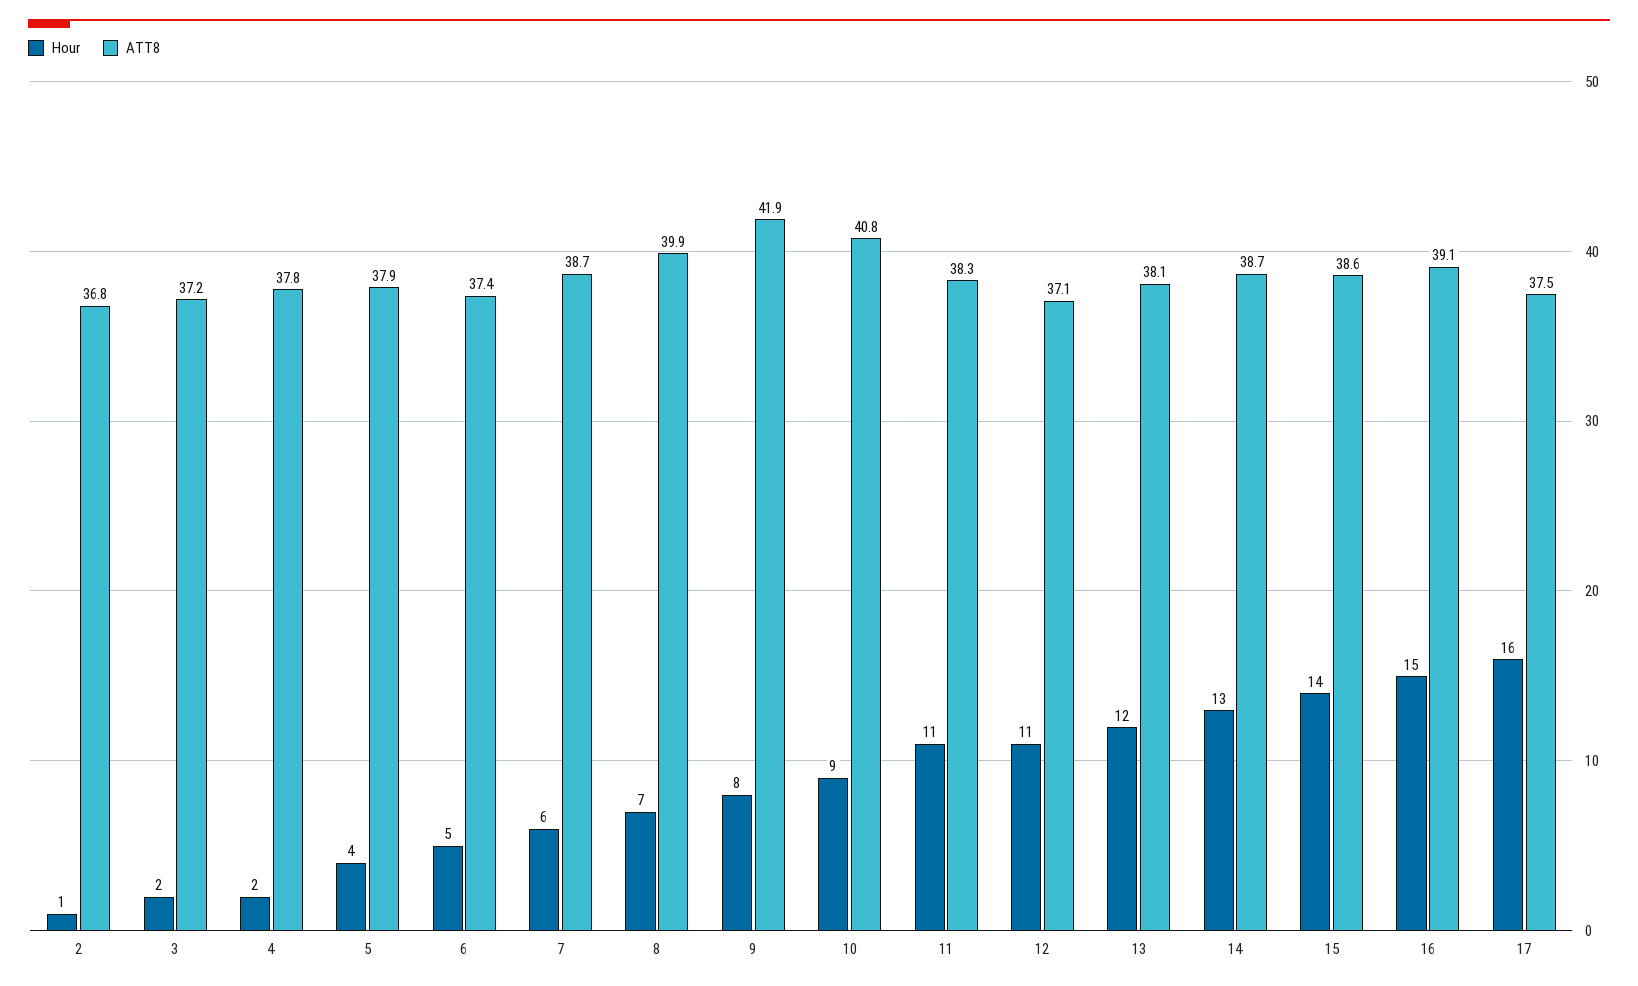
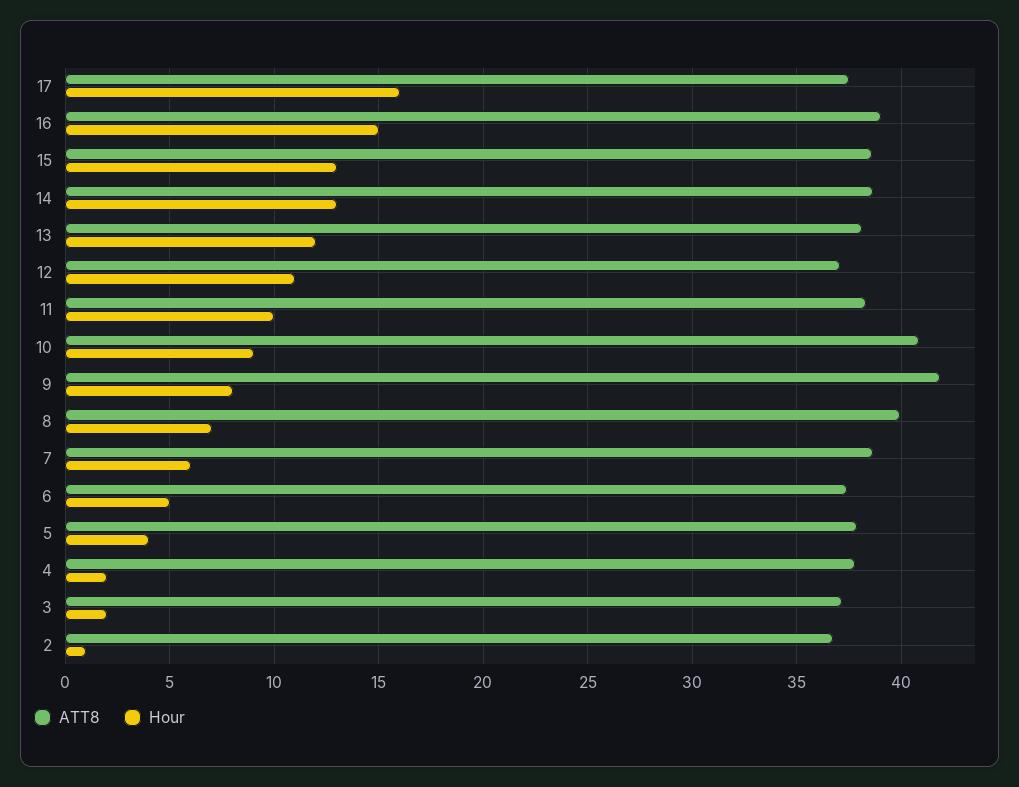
  {
    "Hour": {
      "2": 1,
      "3": 2,
      "4": 2,
      "5": 4,
      "6": 5,
      "7": 6,
      "8": 7,
      "9": 8,
      "10": 9,
-     "11": 11,
+     "11": 10,
      "12": 11,
      "13": 12,
      "14": 13,
-     "15": 14,
+     "15": 13,
      "16": 15,
      "17": 16
    },
    "ATT8": {
      "2": 36.8,
      "3": 37.2,
      "4": 37.8,
      "5": 37.9,
      "6": 37.4,
      "7": 38.7,
      "8": 39.9,
      "9": 41.9,
      "10": 40.8,
      "11": 38.3,
      "12": 37.1,
      "13": 38.1,
      "14": 38.7,
      "15": 38.6,
      "16": 39.1,
      "17": 37.5
    }
  }

